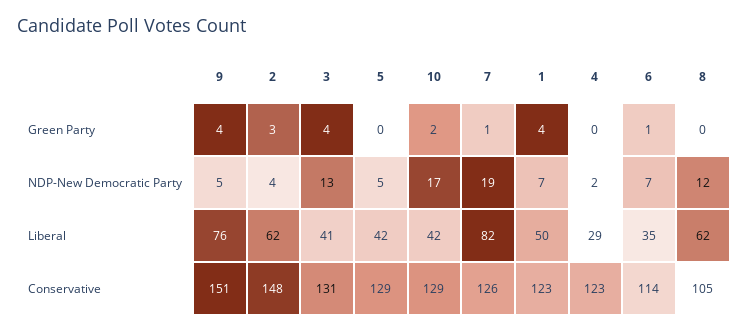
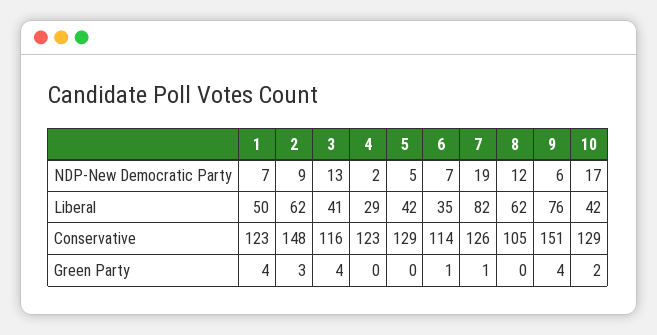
  {
    "9": {
      "Green Party": 4,
-     "NDP-New Democratic Party": 5,
+     "NDP-New Democratic Party": 6,
      "Liberal": 76,
      "Conservative": 151
    },
    "2": {
      "Green Party": 3,
-     "NDP-New Democratic Party": 4,
+     "NDP-New Democratic Party": 9,
      "Liberal": 62,
      "Conservative": 148
    },
    "3": {
      "Green Party": 4,
      "NDP-New Democratic Party": 13,
      "Liberal": 41,
-     "Conservative": 131
+     "Conservative": 116
    },
    "5": {
      "Green Party": 0,
      "NDP-New Democratic Party": 5,
      "Liberal": 42,
      "Conservative": 129
    },
    "10": {
      "Green Party": 2,
      "NDP-New Democratic Party": 17,
      "Liberal": 42,
      "Conservative": 129
    },
    "7": {
      "Green Party": 1,
      "NDP-New Democratic Party": 19,
      "Liberal": 82,
      "Conservative": 126
    },
    "1": {
      "Green Party": 4,
      "NDP-New Democratic Party": 7,
      "Liberal": 50,
      "Conservative": 123
    },
    "4": {
      "Green Party": 0,
      "NDP-New Democratic Party": 2,
      "Liberal": 29,
      "Conservative": 123
    },
    "6": {
      "Green Party": 1,
      "NDP-New Democratic Party": 7,
      "Liberal": 35,
      "Conservative": 114
    },
    "8": {
      "Green Party": 0,
      "NDP-New Democratic Party": 12,
      "Liberal": 62,
      "Conservative": 105
    }
  }

